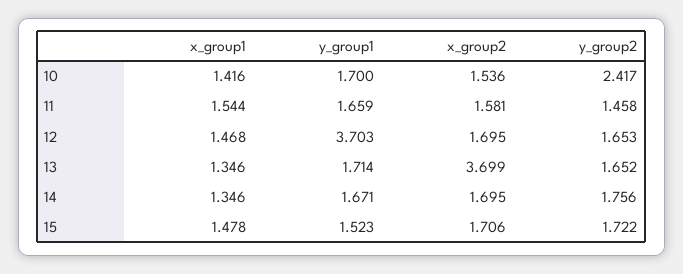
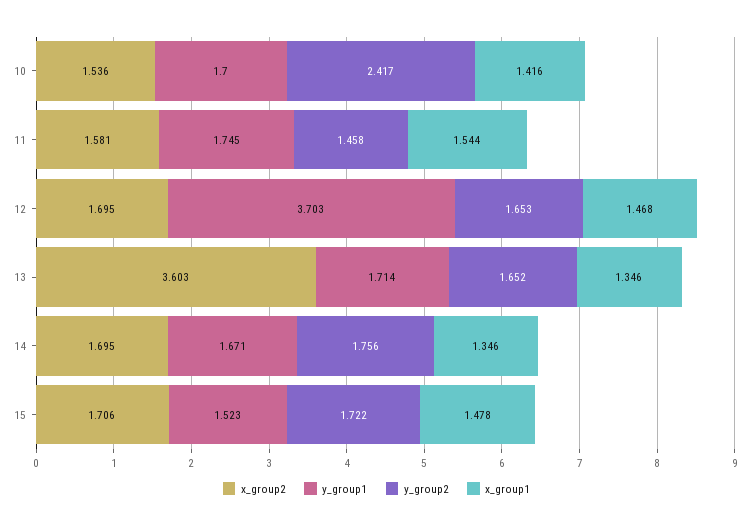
  {
    "x_group1": {
      "10": 1.416,
      "11": 1.544,
      "12": 1.468,
      "13": 1.346,
      "14": 1.346,
      "15": 1.478
    },
    "y_group1": {
      "10": 1.7,
-     "11": 1.659,
+     "11": 1.745,
      "12": 3.703,
      "13": 1.714,
      "14": 1.671,
      "15": 1.523
    },
    "x_group2": {
      "10": 1.536,
      "11": 1.581,
      "12": 1.695,
-     "13": 3.699,
+     "13": 3.603,
      "14": 1.695,
      "15": 1.706
    },
    "y_group2": {
      "10": 2.417,
      "11": 1.458,
      "12": 1.653,
      "13": 1.652,
      "14": 1.756,
      "15": 1.722
    }
  }

